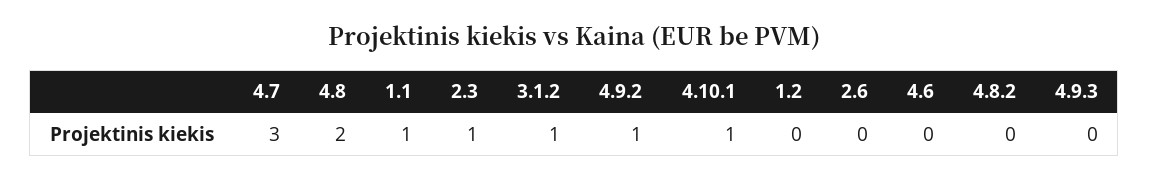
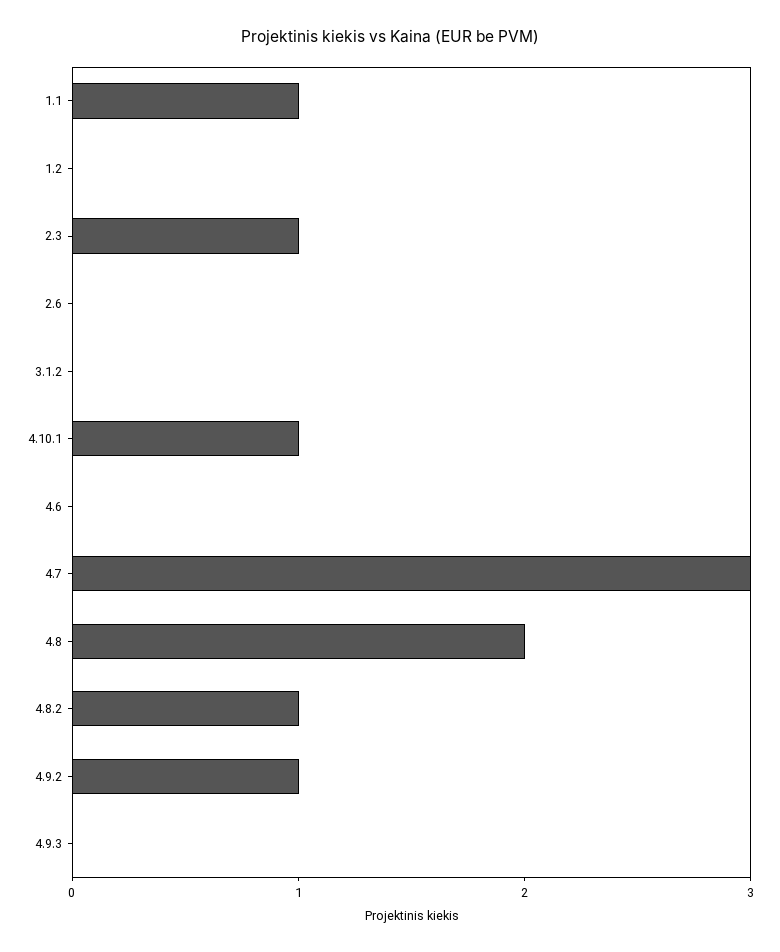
  {
    "4.7": 3,
    "4.8": 2,
    "1.1": 1,
    "2.3": 1,
-   "3.1.2": 1,
+   "3.1.2": 0,
    "4.9.2": 1,
    "4.10.1": 1,
    "1.2": 0,
    "2.6": 0,
    "4.6": 0,
-   "4.8.2": 0,
+   "4.8.2": 1,
    "4.9.3": 0
  }

